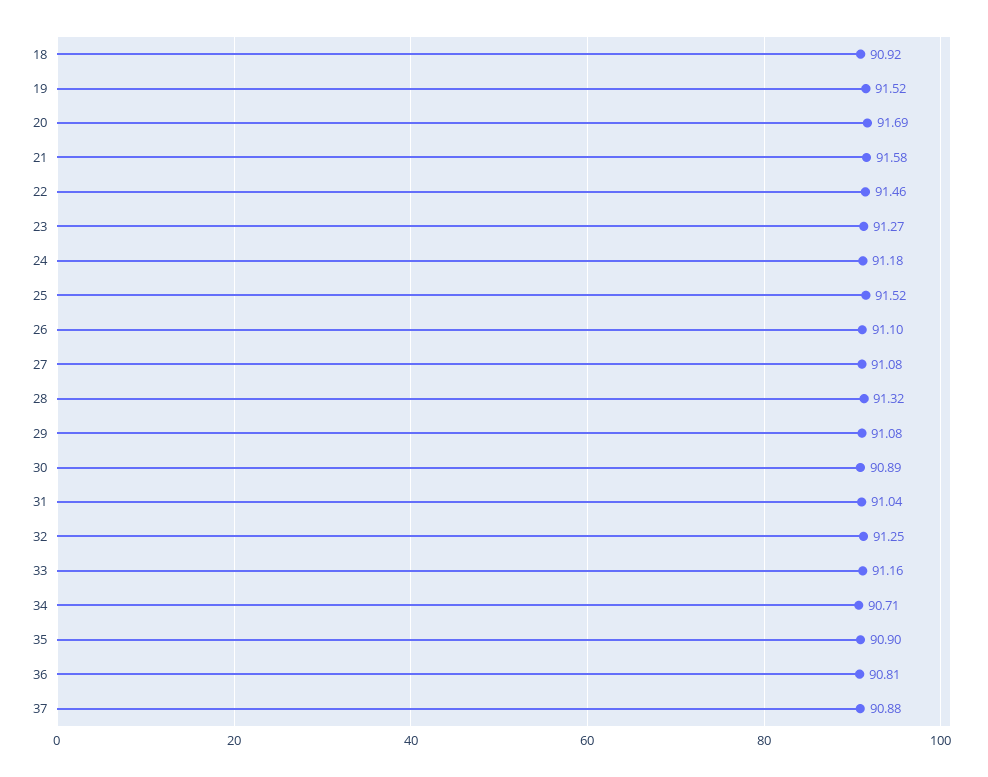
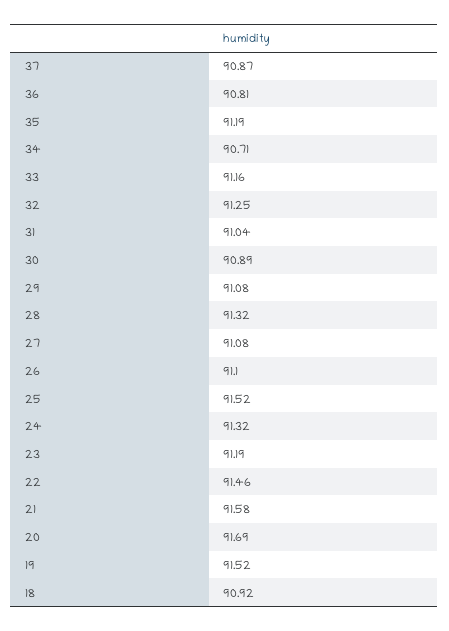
  {
    "18": 90.92,
    "19": 91.52,
    "20": 91.69,
    "21": 91.58,
    "22": 91.46,
-   "23": 91.27,
+   "23": 91.19,
-   "24": 91.18,
+   "24": 91.32,
    "25": 91.52,
    "26": 91.1,
    "27": 91.08,
    "28": 91.32,
    "29": 91.08,
    "30": 90.89,
    "31": 91.04,
    "32": 91.25,
    "33": 91.16,
    "34": 90.71,
-   "35": 90.9,
+   "35": 91.19,
    "36": 90.81,
-   "37": 90.88
+   "37": 90.87
  }

